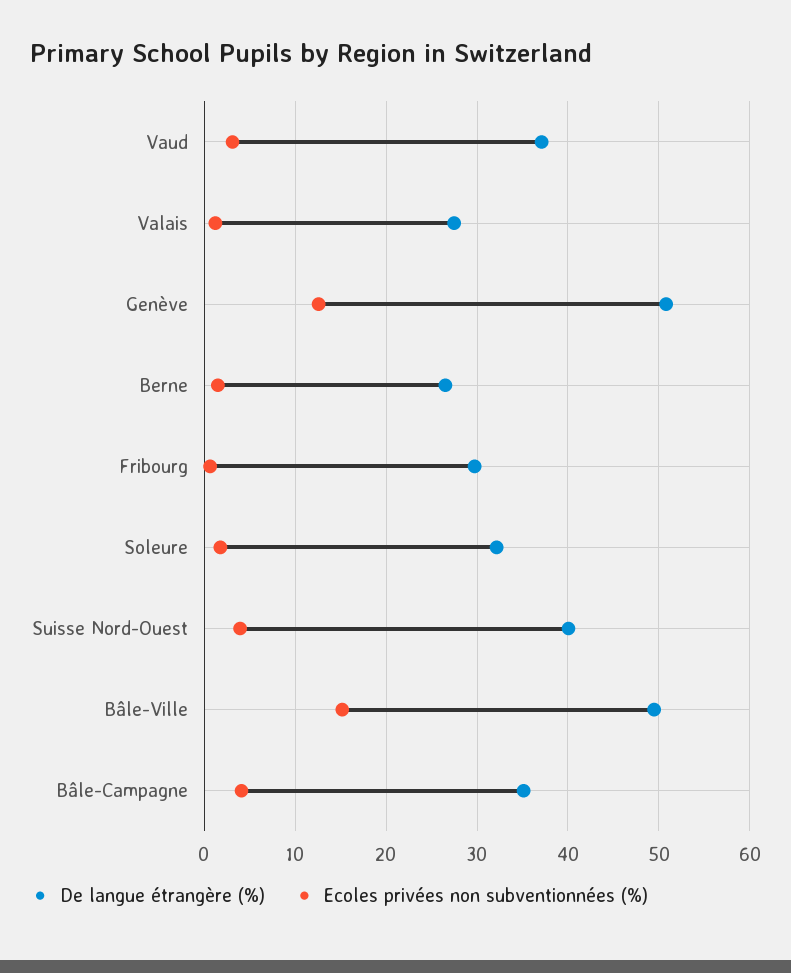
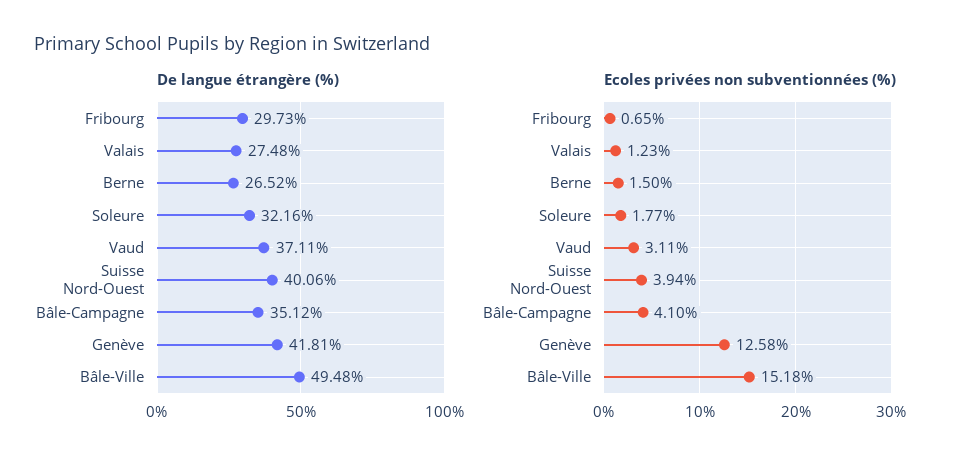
  {
    "De langue étrangère (%)": {
      "Vaud": 37.11,
      "Valais": 27.48,
-     "Genève": 51,
+     "Genève": 41.81,
      "Berne": 26.52,
      "Fribourg": 29.73,
      "Soleure": 32.16,
      "Suisse Nord-Ouest": 40.06,
      "Bâle-Ville": 49.48,
      "Bâle-Campagne": 35.12
    },
    "Ecoles privées non subventionnées (%)": {
      "Vaud": 3.11,
      "Valais": 1.23,
      "Genève": 12.58,
      "Berne": 1.5,
      "Fribourg": 0.65,
      "Soleure": 1.77,
      "Suisse Nord-Ouest": 3.94,
      "Bâle-Ville": 15.18,
      "Bâle-Campagne": 4.1
    }
  }

